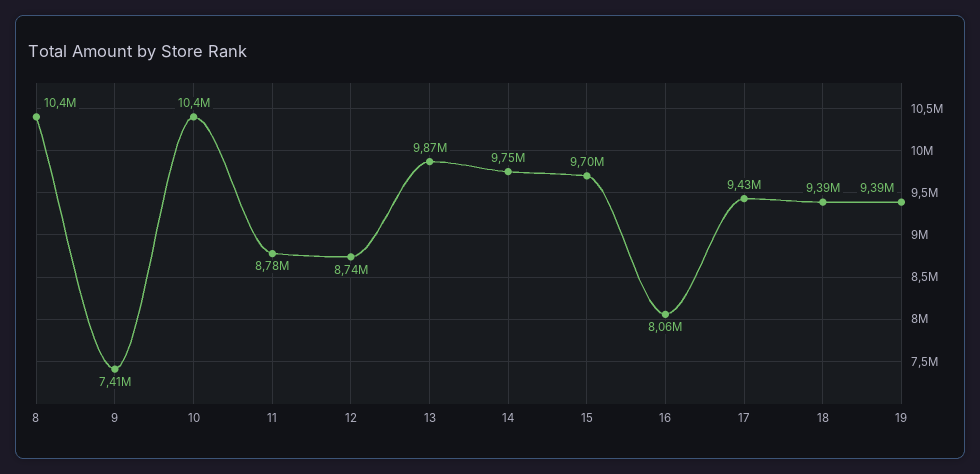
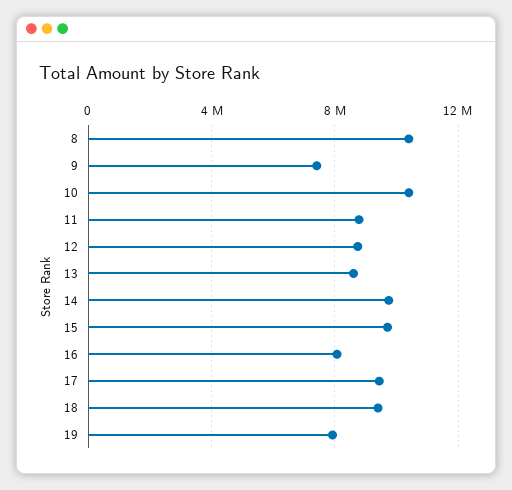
  {
    "8": 10400000,
    "9": 7410000,
    "10": 10400000,
    "11": 8780000,
    "12": 8740000,
-   "13": 9870000,
+   "13": 8500000,
    "14": 9750000,
    "15": 9700000,
    "16": 8060000,
    "17": 9430000,
    "18": 9390000,
-   "19": 9390000
+   "19": 8000000
  }

